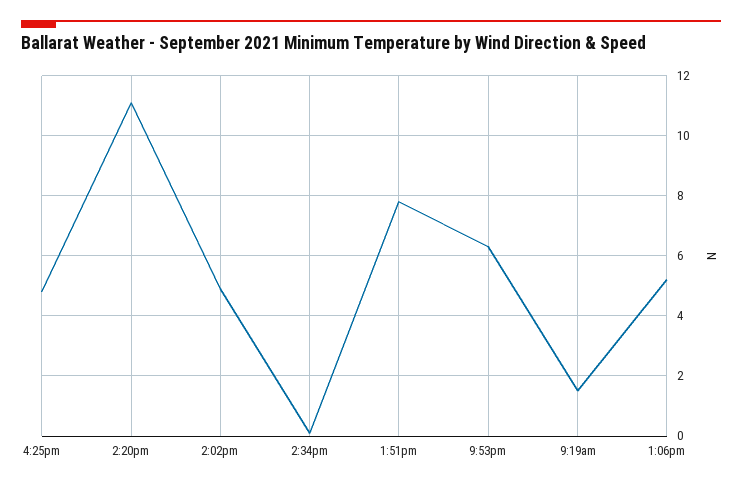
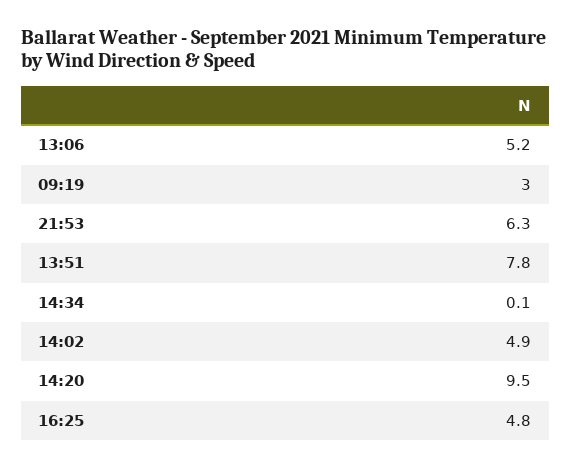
  {
    "4:25pm": 4.8,
-   "2:20pm": 11,
+   "2:20pm": 9.5,
    "2:02pm": 4.9,
    "2:34pm": 0.1,
    "1:51pm": 7.8,
    "9:53pm": 6.3,
-   "9:19am": 1.5,
+   "9:19am": 3,
    "1:06pm": 5.2
  }

